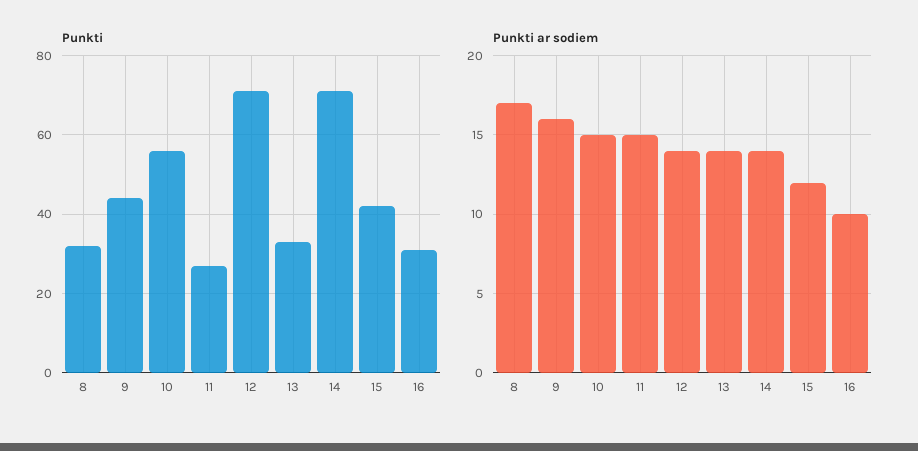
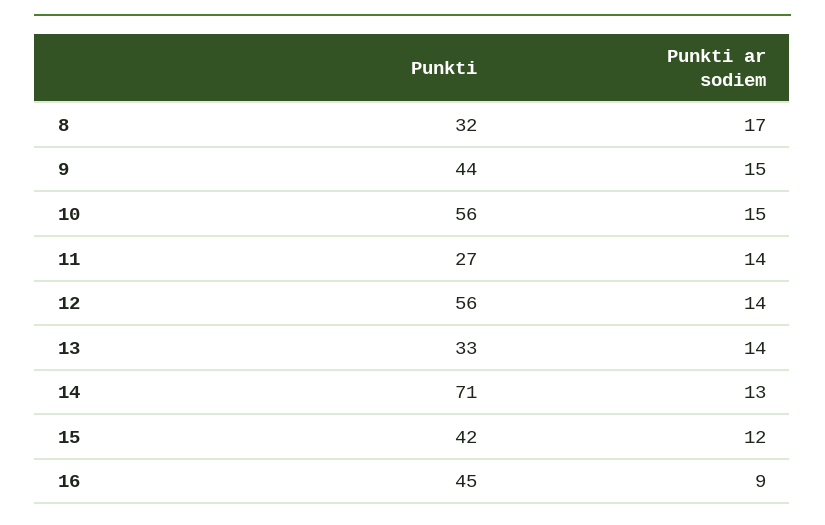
  {
    "Punkti": {
      "8": 32,
      "9": 44,
      "10": 56,
      "11": 27,
-     "12": 70,
+     "12": 56,
      "13": 33,
      "14": 71,
      "15": 42,
-     "16": 30
+     "16": 45
    },
    "Punkti ar sodiem": {
      "8": 17,
-     "9": 16,
+     "9": 15,
      "10": 15,
-     "11": 15,
+     "11": 14,
      "12": 14,
      "13": 14,
-     "14": 14,
+     "14": 13,
      "15": 12,
-     "16": 10
+     "16": 9
    }
  }

